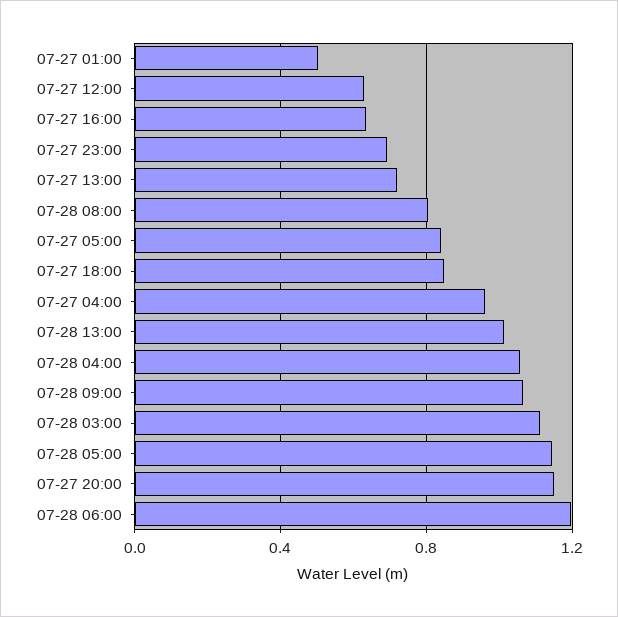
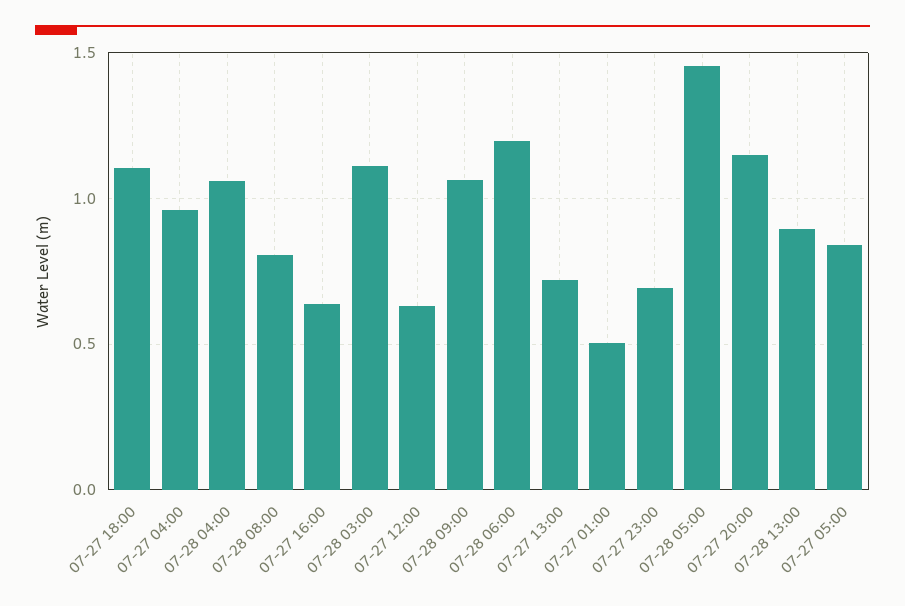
  {
    "07-27 01:00": 0.5,
    "07-27 12:00": 0.65,
    "07-27 16:00": 0.65,
    "07-27 23:00": 0.7,
    "07-27 13:00": 0.7,
    "07-28 08:00": 0.8,
    "07-27 05:00": 0.85,
-   "07-27 18:00": 0.85,
+   "07-27 18:00": 1.1,
    "07-27 04:00": 0.95,
-   "07-28 13:00": 1,
+   "07-28 13:00": 0.9,
    "07-28 04:00": 1.05,
    "07-28 09:00": 1.05,
    "07-28 03:00": 1.1,
-   "07-28 05:00": 1.15,
+   "07-28 05:00": 1.45,
    "07-27 20:00": 1.15,
    "07-28 06:00": 1.2
  }

